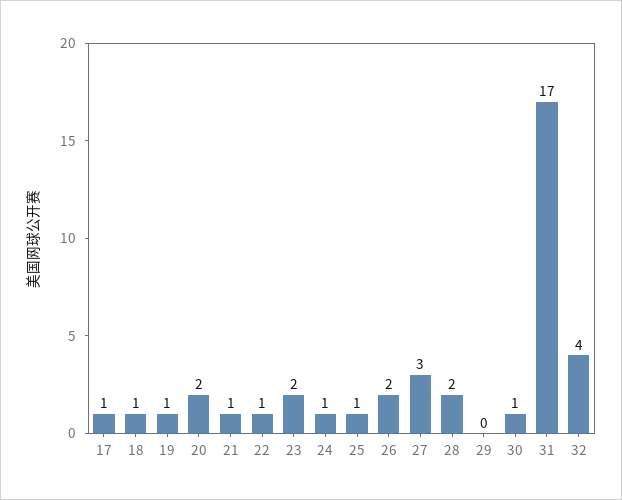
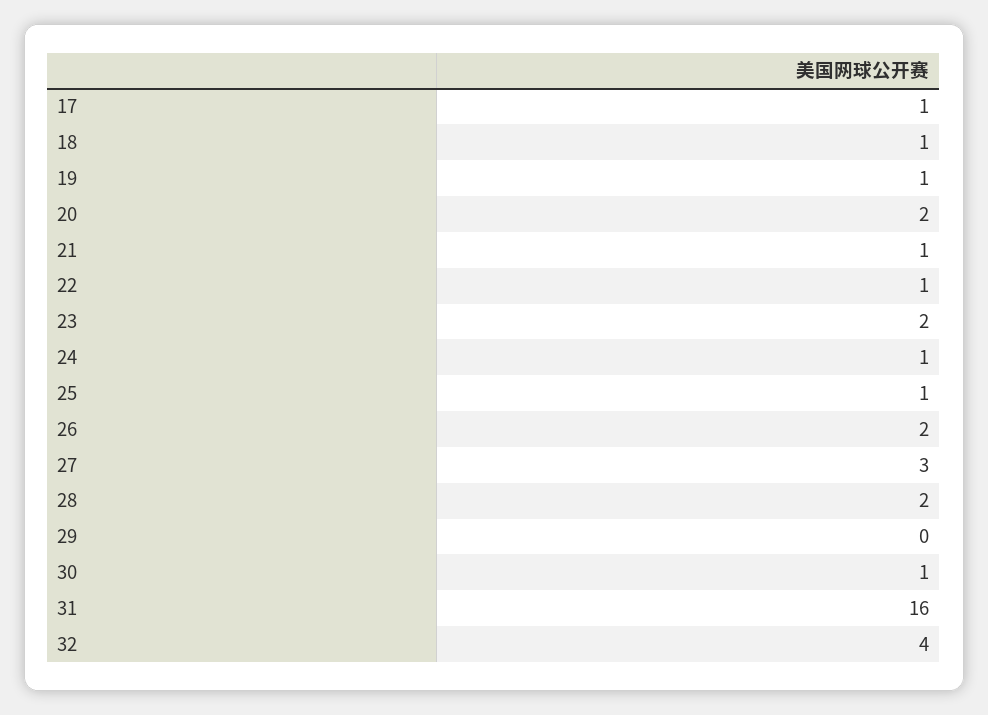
  {
    "17": 1,
    "18": 1,
    "19": 1,
    "20": 2,
    "21": 1,
    "22": 1,
    "23": 2,
    "24": 1,
    "25": 1,
    "26": 2,
    "27": 3,
    "28": 2,
    "29": 0,
    "30": 1,
-   "31": 17,
+   "31": 16,
    "32": 4
  }

